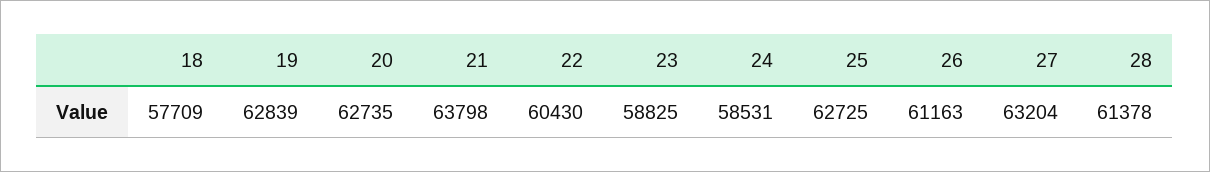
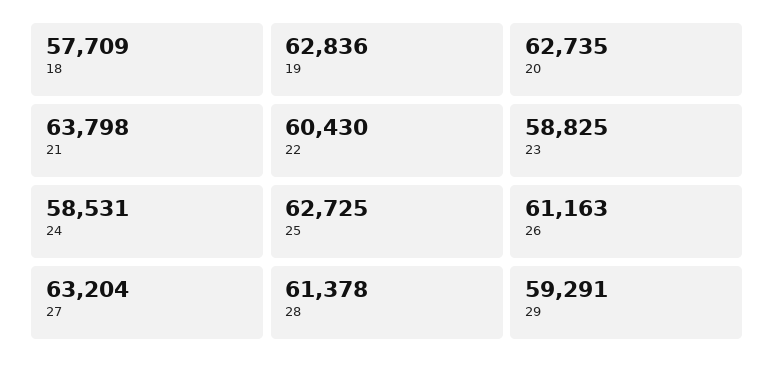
  {
    "18": 57709,
-   "19": 62839,
+   "19": 62836,
    "20": 62735,
    "21": 63798,
    "22": 60430,
    "23": 58825,
    "24": 58531,
    "25": 62725,
    "26": 61163,
    "27": 63204,
-   "28": 61378
+   "28": 61378,
+   "29": 59291
  }

